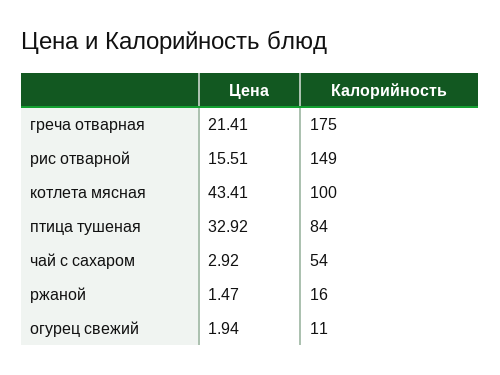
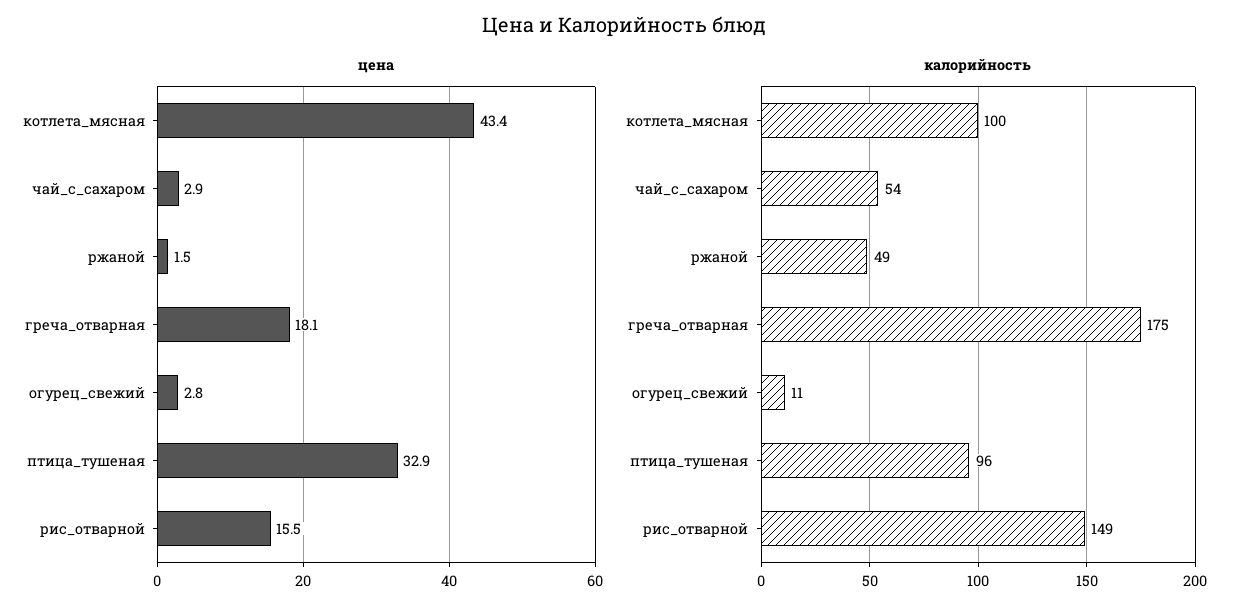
  {
    "Цена": {
-     "греча отварная": 21.41,
+     "греча отварная": 18.1,
      "рис отварной": 15.51,
      "котлета мясная": 43.41,
      "птица тушеная": 32.92,
      "чай с сахаром": 2.92,
      "ржаной": 1.47,
-     "огурец свежий": 1.94
+     "огурец свежий": 2.8
    },
    "Калорийность": {
      "греча отварная": 175,
      "рис отварной": 149,
      "котлета мясная": 100,
-     "птица тушеная": 84,
+     "птица тушеная": 96,
      "чай с сахаром": 54,
-     "ржаной": 16,
+     "ржаной": 49,
      "огурец свежий": 11
    }
  }

